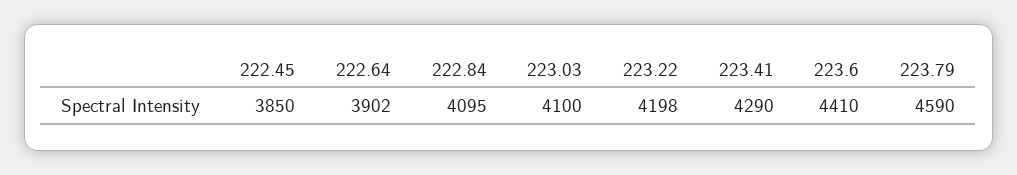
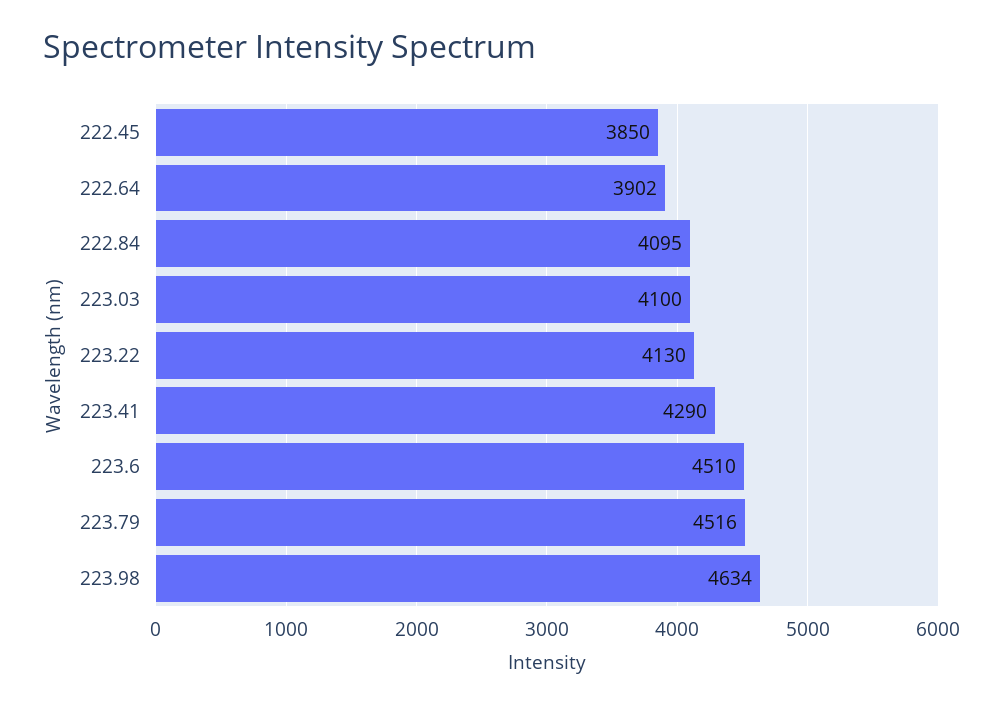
  {
    "222.45": 3850,
    "222.64": 3902,
    "222.84": 4095,
    "223.03": 4100,
-   "223.22": 4198,
+   "223.22": 4130,
    "223.41": 4290,
-   "223.6": 4410,
+   "223.6": 4510,
-   "223.79": 4590
+   "223.79": 4516,
+   "223.98": 4634
  }

